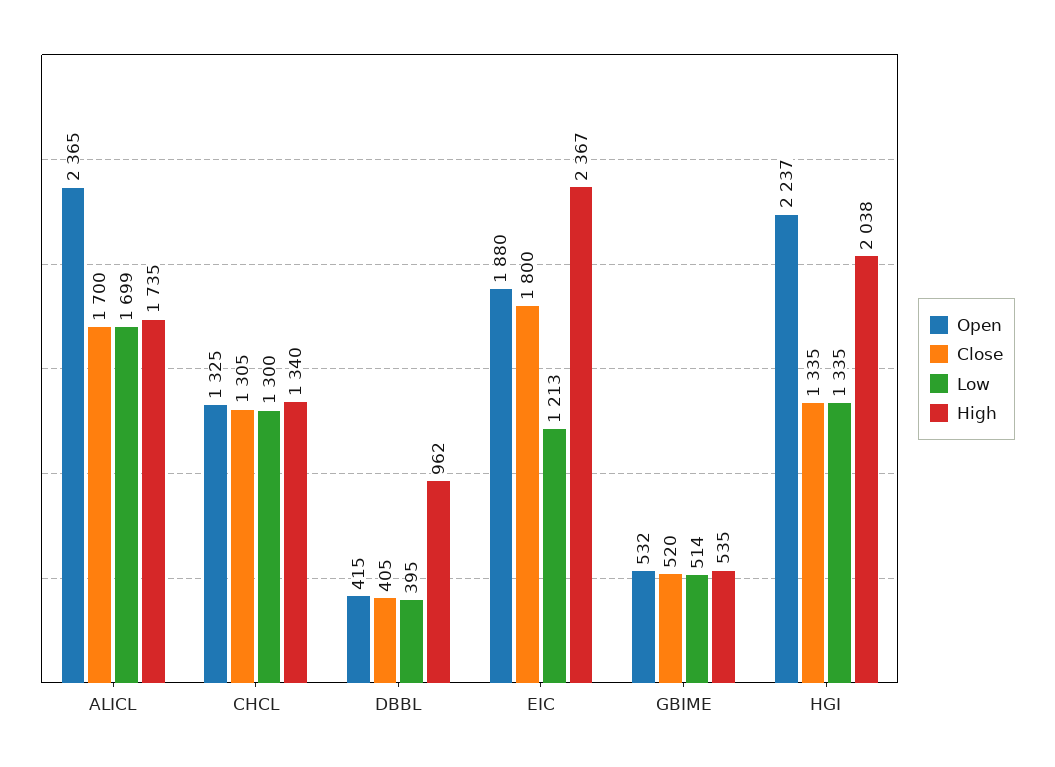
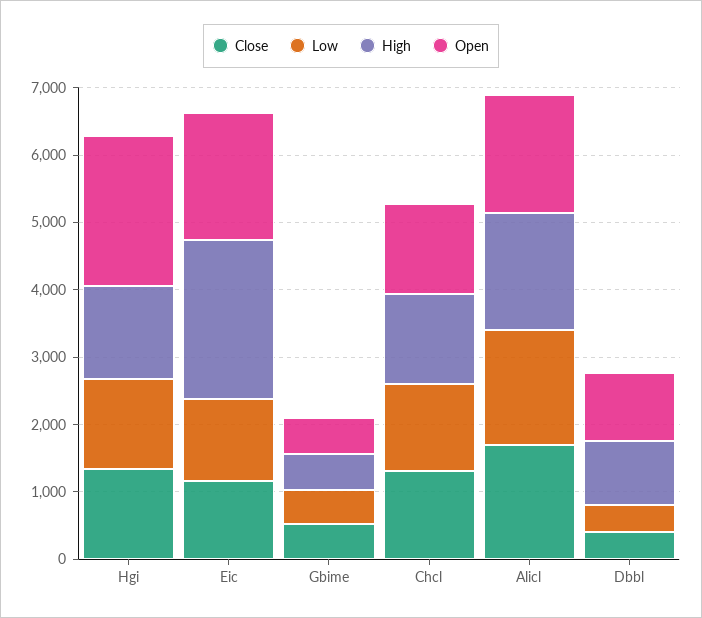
  {
    "Open": {
-     "ALICL": 2365,
+     "ALICL": 1800,
      "CHCL": 1325,
-     "DBBL": 415,
+     "DBBL": 1000,
      "EIC": 1880,
      "GBIME": 532,
      "HGI": 2237
    },
    "Close": {
      "ALICL": 1700,
      "CHCL": 1305,
      "DBBL": 405,
-     "EIC": 1800,
+     "EIC": 1200,
      "GBIME": 520,
      "HGI": 1335
    },
    "Low": {
      "ALICL": 1699,
      "CHCL": 1300,
      "DBBL": 395,
      "EIC": 1213,
      "GBIME": 514,
      "HGI": 1335
    },
    "High": {
      "ALICL": 1735,
      "CHCL": 1340,
      "DBBL": 962,
      "EIC": 2367,
      "GBIME": 535,
-     "HGI": 2038
+     "HGI": 1400
    }
  }

